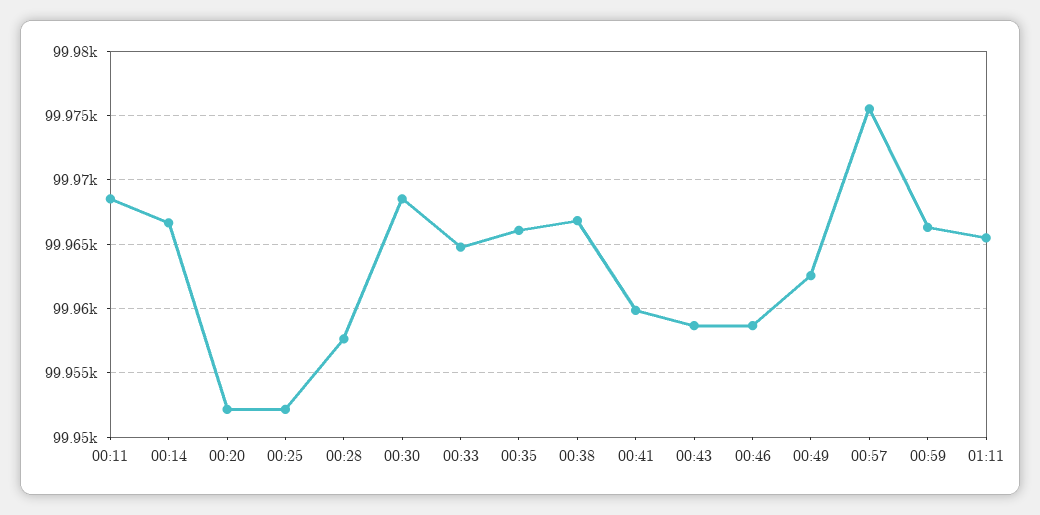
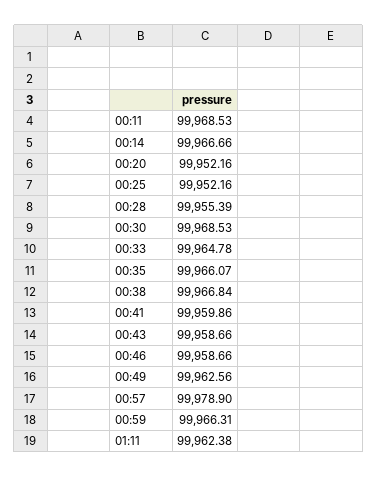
  {
    "00:11": 99968.53,
    "00:14": 99966.66,
    "00:20": 99952.16,
    "00:25": 99952.16,
-   "00:28": 99957.5,
+   "00:28": 99955.39,
    "00:30": 99968.53,
    "00:33": 99964.78,
    "00:35": 99966.07,
    "00:38": 99966.84,
    "00:41": 99959.86,
    "00:43": 99958.66,
    "00:46": 99958.66,
    "00:49": 99962.56,
-   "00:57": 99975.5,
+   "00:57": 99978.9,
    "00:59": 99966.31,
-   "01:11": 99965.5
+   "01:11": 99962.38
  }

